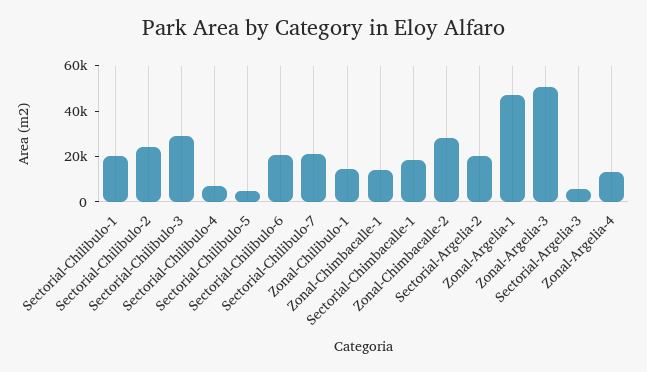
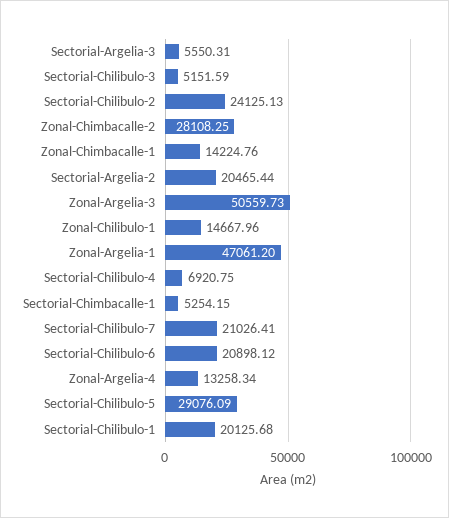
  {
    "Sectorial-Chilibulo-1": 20125.68,
    "Sectorial-Chilibulo-2": 24125.13,
-   "Sectorial-Chilibulo-3": 30000,
+   "Sectorial-Chilibulo-3": 5151.59,
    "Sectorial-Chilibulo-4": 6920.75,
-   "Sectorial-Chilibulo-5": 5000,
+   "Sectorial-Chilibulo-5": 29076.09,
    "Sectorial-Chilibulo-6": 20898.12,
    "Sectorial-Chilibulo-7": 21026.41,
    "Zonal-Chilibulo-1": 14667.96,
    "Zonal-Chimbacalle-1": 14224.76,
-   "Sectorial-Chimbacalle-1": 20000,
+   "Sectorial-Chimbacalle-1": 5254.15,
    "Zonal-Chimbacalle-2": 28108.25,
    "Sectorial-Argelia-2": 20465.44,
    "Zonal-Argelia-1": 47061.2,
    "Zonal-Argelia-3": 50559.73,
    "Sectorial-Argelia-3": 5550.31,
    "Zonal-Argelia-4": 13258.34
  }

